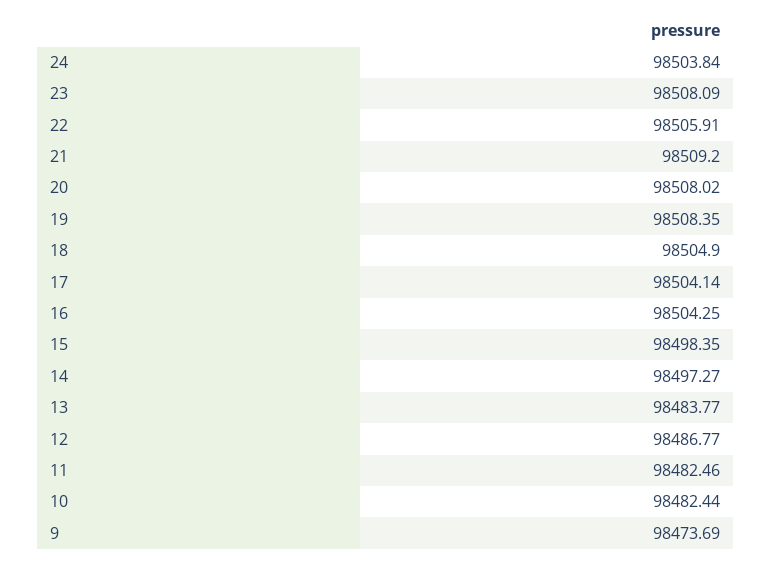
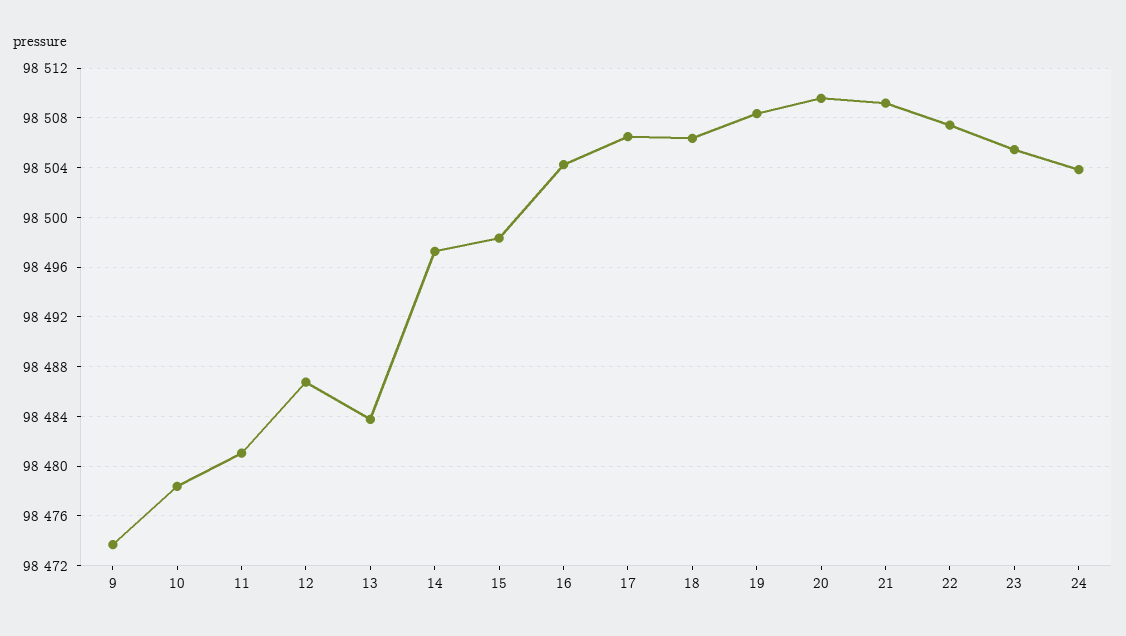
  {
    "24": 98503.84,
-   "23": 98508.09,
+   "23": 98505.5,
-   "22": 98505.91,
+   "22": 98507.5,
    "21": 98509.2,
-   "20": 98508.02,
+   "20": 98509.5,
    "19": 98508.35,
-   "18": 98504.9,
+   "18": 98506.5,
-   "17": 98504.14,
+   "17": 98506.5,
    "16": 98504.25,
    "15": 98498.35,
    "14": 98497.27,
    "13": 98483.77,
    "12": 98486.77,
-   "11": 98482.46,
+   "11": 98481,
-   "10": 98482.44,
+   "10": 98478.5,
    "9": 98473.69
  }

